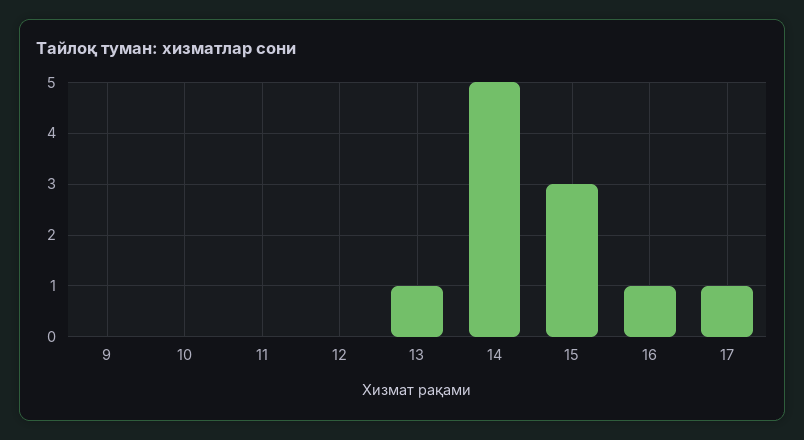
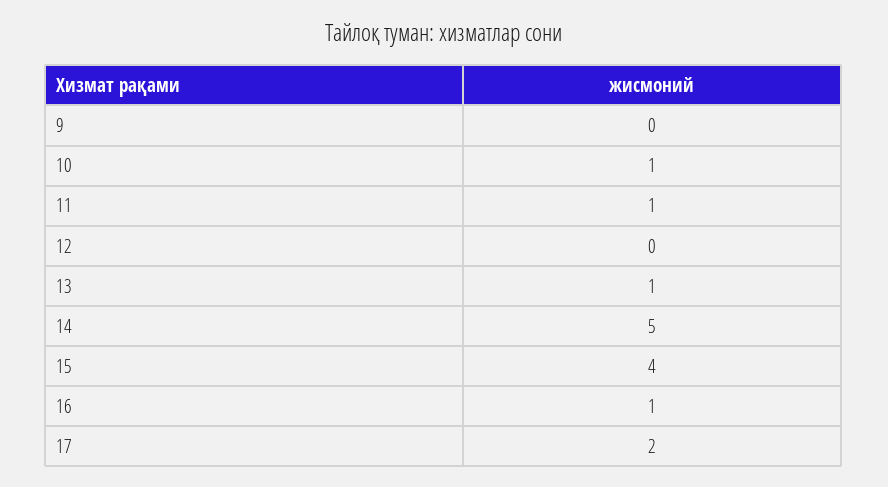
  {
    "9": 0,
-   "10": 0,
+   "10": 1,
-   "11": 0,
+   "11": 1,
    "12": 0,
    "13": 1,
    "14": 5,
-   "15": 3,
+   "15": 4,
    "16": 1,
-   "17": 1
+   "17": 2
  }

